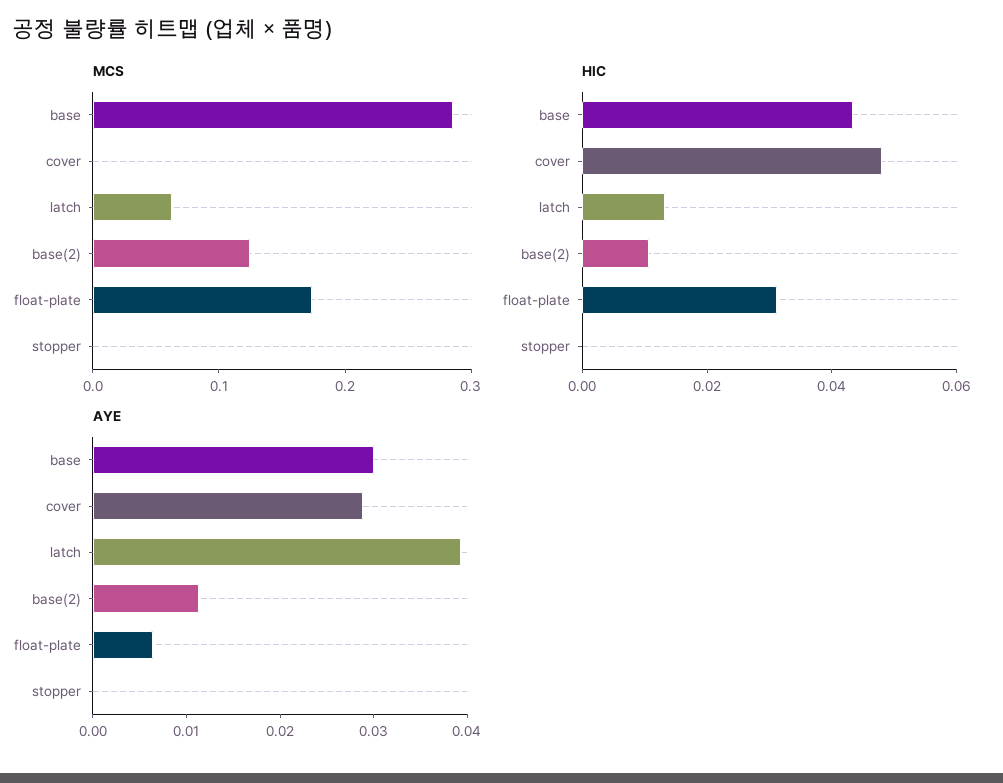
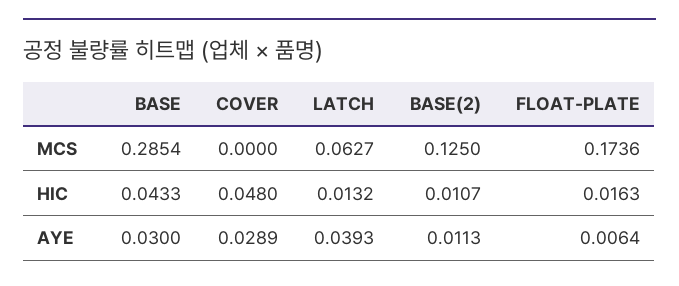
  {
    "MCS": {
      "base": 0.2854,
      "cover": 0,
      "latch": 0.0627,
      "base(2)": 0.125,
-     "float-plate": 0.1736,
+     "float-plate": 0.1736
-     "stopper": 0
    },
    "HIC": {
      "base": 0.0433,
      "cover": 0.048,
      "latch": 0.0132,
      "base(2)": 0.0107,
-     "float-plate": 0.03,
+     "float-plate": 0.0163
-     "stopper": 0
    },
    "AYE": {
      "base": 0.03,
      "cover": 0.0289,
      "latch": 0.0393,
      "base(2)": 0.0113,
-     "float-plate": 0.0064,
+     "float-plate": 0.0064
-     "stopper": 0
    }
  }

